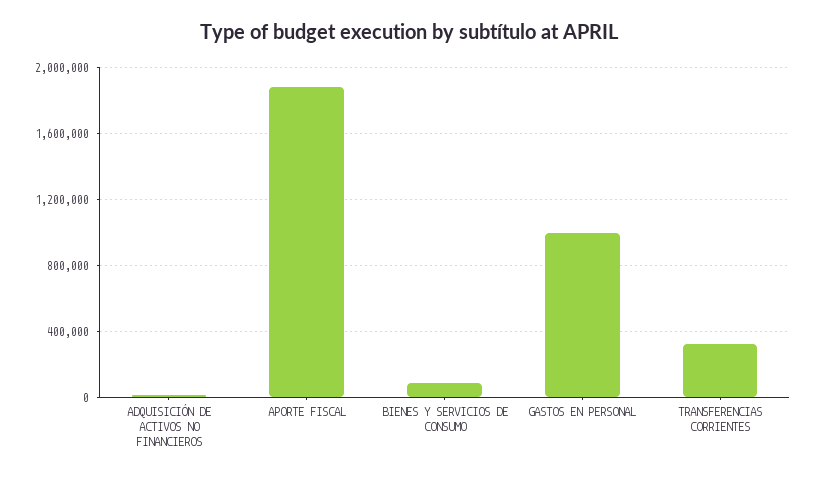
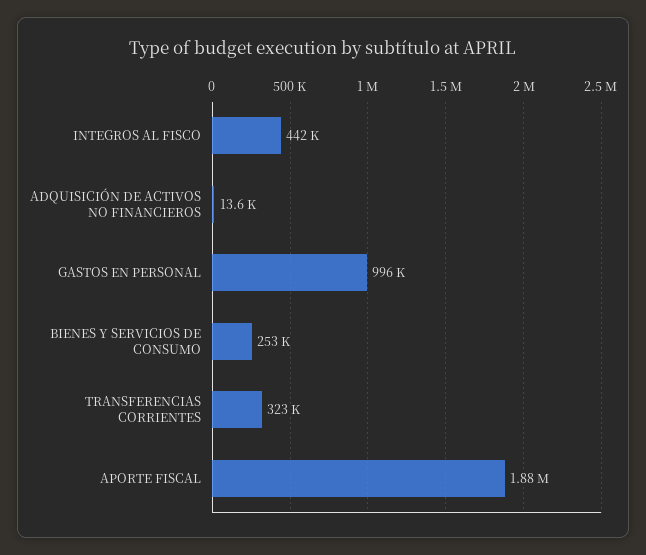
  {
    "ADQUISICIÓN DE ACTIVOS NO FINANCIEROS": 13600,
    "APORTE FISCAL": 1880000,
-   "BIENES Y SERVICIOS DE CONSUMO": 100000,
+   "BIENES Y SERVICIOS DE CONSUMO": 253000,
    "GASTOS EN PERSONAL": 996000,
-   "TRANSFERENCIAS CORRIENTES": 323000
+   "TRANSFERENCIAS CORRIENTES": 323000,
+   "INTEGROS AL FISCO": 442000
  }

